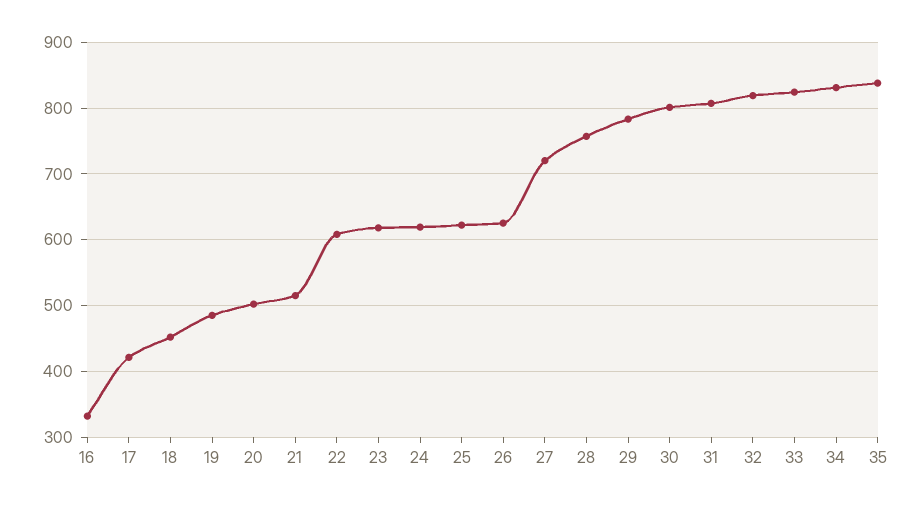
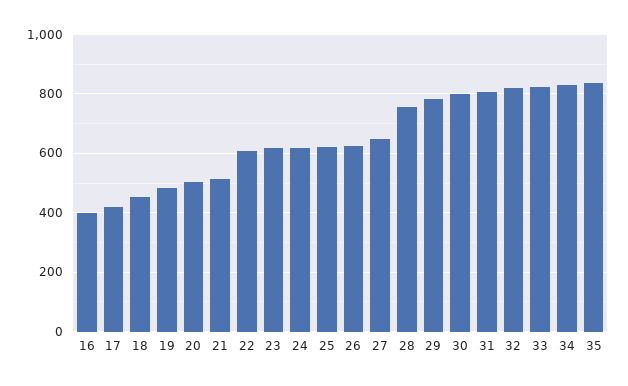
  {
-   "16": 330,
+   "16": 400,
    "17": 420,
    "18": 450,
    "19": 490,
    "20": 500,
    "21": 520,
    "22": 610,
    "23": 620,
    "24": 620,
    "25": 620,
    "26": 630,
-   "27": 720,
+   "27": 650,
    "28": 760,
    "29": 780,
    "30": 800,
    "31": 810,
    "32": 820,
    "33": 820,
    "34": 830,
    "35": 840
  }

